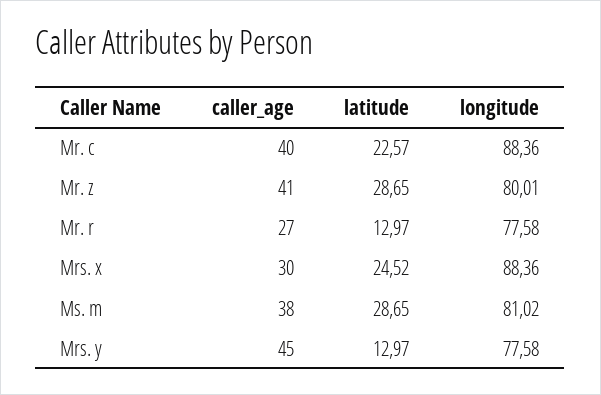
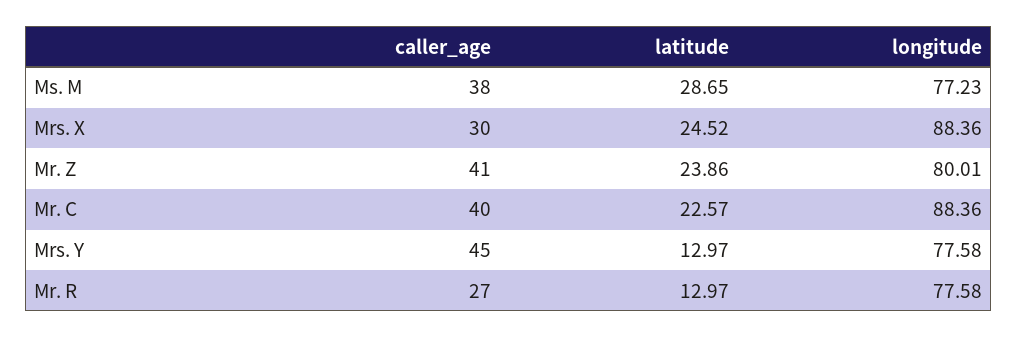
  {
    "caller_age": {
      "Mr. c": 40,
      "Mr. z": 41,
      "Mr. r": 27,
      "Mrs. x": 30,
      "Ms. m": 38,
      "Mrs. y": 45
    },
    "latitude": {
      "Mr. c": 22.57,
-     "Mr. z": 28.65,
+     "Mr. z": 23.86,
      "Mr. r": 12.97,
      "Mrs. x": 24.52,
      "Ms. m": 28.65,
      "Mrs. y": 12.97
    },
    "longitude": {
      "Mr. c": 88.36,
      "Mr. z": 80.01,
      "Mr. r": 77.58,
      "Mrs. x": 88.36,
-     "Ms. m": 81.02,
+     "Ms. m": 77.23,
      "Mrs. y": 77.58
    }
  }

